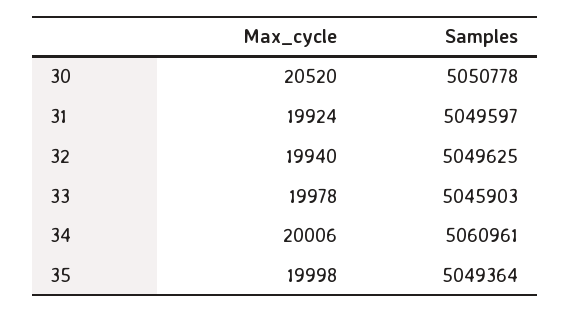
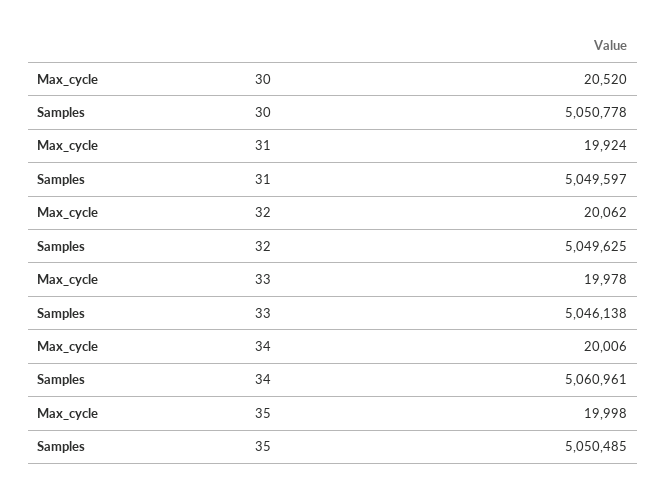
  {
    "Max_cycle": {
      "30": 20520,
      "31": 19924,
-     "32": 19940,
+     "32": 20062,
      "33": 19978,
      "34": 20006,
      "35": 19998
    },
    "Samples": {
      "30": 5050778,
      "31": 5049597,
      "32": 5049625,
-     "33": 5045903,
+     "33": 5046138,
      "34": 5060961,
-     "35": 5049364
+     "35": 5050485
    }
  }

